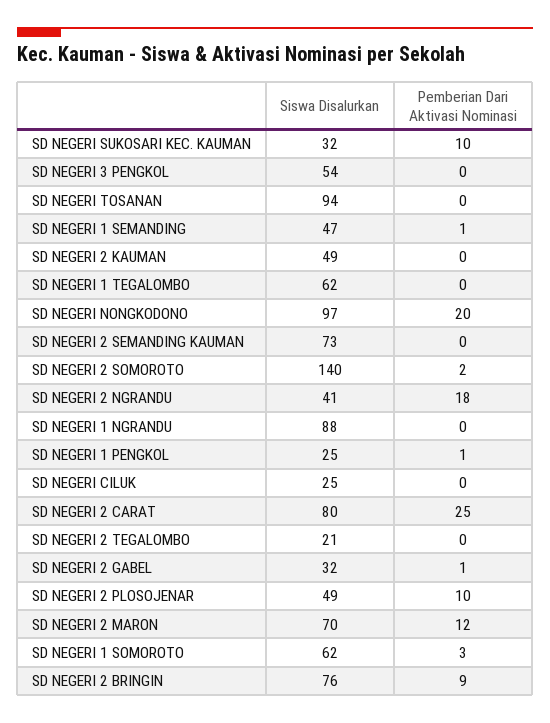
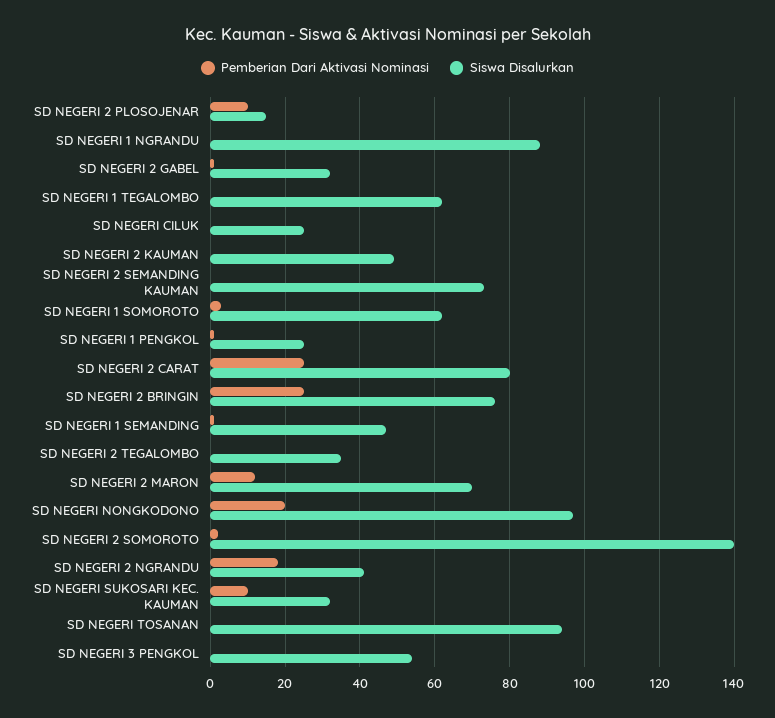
  {
    "Siswa Disalurkan": {
      "SD NEGERI SUKOSARI KEC. KAUMAN": 32,
      "SD NEGERI 3 PENGKOL": 54,
      "SD NEGERI TOSANAN": 94,
      "SD NEGERI 1 SEMANDING": 47,
      "SD NEGERI 2 KAUMAN": 49,
      "SD NEGERI 1 TEGALOMBO": 62,
      "SD NEGERI NONGKODONO": 97,
      "SD NEGERI 2 SEMANDING KAUMAN": 73,
      "SD NEGERI 2 SOMOROTO": 140,
      "SD NEGERI 2 NGRANDU": 41,
      "SD NEGERI 1 NGRANDU": 88,
      "SD NEGERI 1 PENGKOL": 25,
      "SD NEGERI CILUK": 25,
      "SD NEGERI 2 CARAT": 80,
-     "SD NEGERI 2 TEGALOMBO": 21,
+     "SD NEGERI 2 TEGALOMBO": 35,
      "SD NEGERI 2 GABEL": 32,
-     "SD NEGERI 2 PLOSOJENAR": 49,
+     "SD NEGERI 2 PLOSOJENAR": 15,
      "SD NEGERI 2 MARON": 70,
      "SD NEGERI 1 SOMOROTO": 62,
      "SD NEGERI 2 BRINGIN": 76
    },
    "Pemberian Dari Aktivasi Nominasi": {
      "SD NEGERI SUKOSARI KEC. KAUMAN": 10,
      "SD NEGERI 3 PENGKOL": 0,
      "SD NEGERI TOSANAN": 0,
      "SD NEGERI 1 SEMANDING": 1,
      "SD NEGERI 2 KAUMAN": 0,
      "SD NEGERI 1 TEGALOMBO": 0,
      "SD NEGERI NONGKODONO": 20,
      "SD NEGERI 2 SEMANDING KAUMAN": 0,
      "SD NEGERI 2 SOMOROTO": 2,
      "SD NEGERI 2 NGRANDU": 18,
      "SD NEGERI 1 NGRANDU": 0,
      "SD NEGERI 1 PENGKOL": 1,
      "SD NEGERI CILUK": 0,
      "SD NEGERI 2 CARAT": 25,
      "SD NEGERI 2 TEGALOMBO": 0,
      "SD NEGERI 2 GABEL": 1,
      "SD NEGERI 2 PLOSOJENAR": 10,
      "SD NEGERI 2 MARON": 12,
      "SD NEGERI 1 SOMOROTO": 3,
-     "SD NEGERI 2 BRINGIN": 9
+     "SD NEGERI 2 BRINGIN": 25
    }
  }

